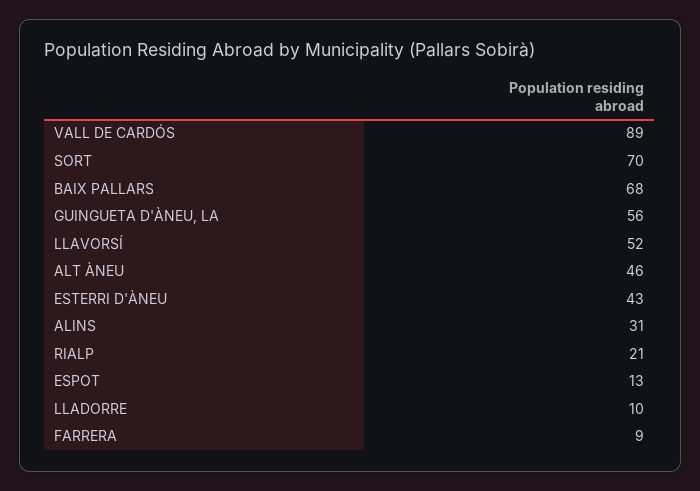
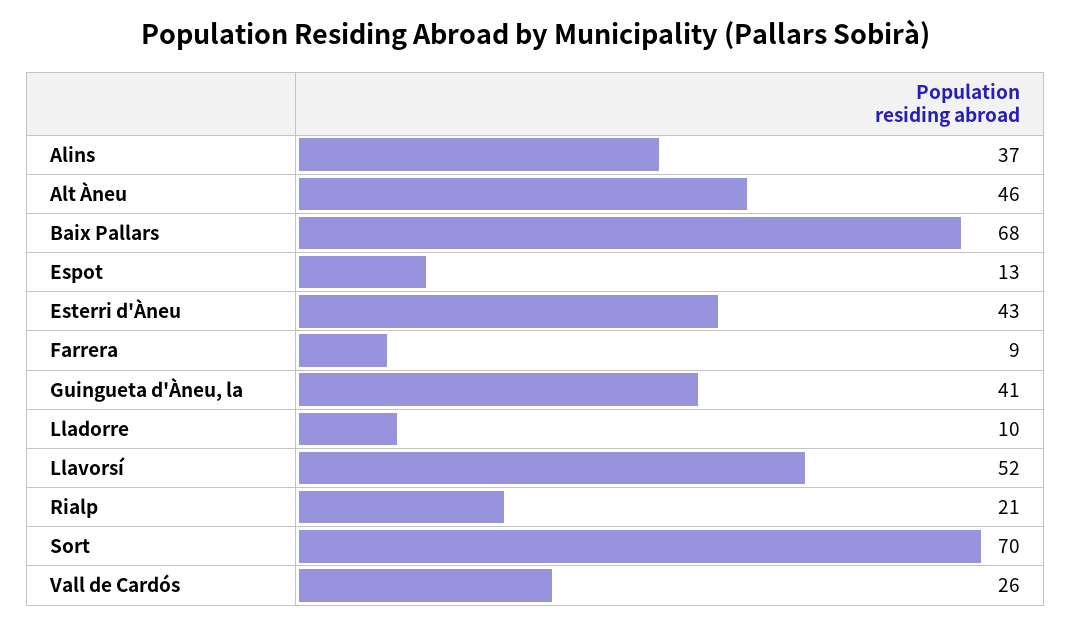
  {
-   "VALL DE CARDÓS": 89,
+   "VALL DE CARDÓS": 26,
    "SORT": 70,
    "BAIX PALLARS": 68,
-   "GUINGUETA D'ÀNEU, LA": 56,
+   "GUINGUETA D'ÀNEU, LA": 41,
    "LLAVORSÍ": 52,
    "ALT ÀNEU": 46,
    "ESTERRI D'ÀNEU": 43,
-   "ALINS": 31,
+   "ALINS": 37,
    "RIALP": 21,
    "ESPOT": 13,
    "LLADORRE": 10,
    "FARRERA": 9
  }

